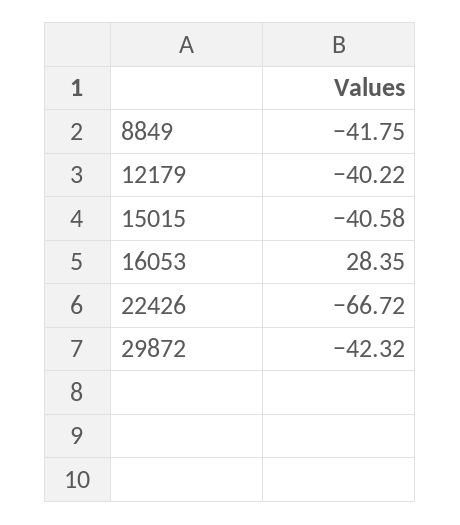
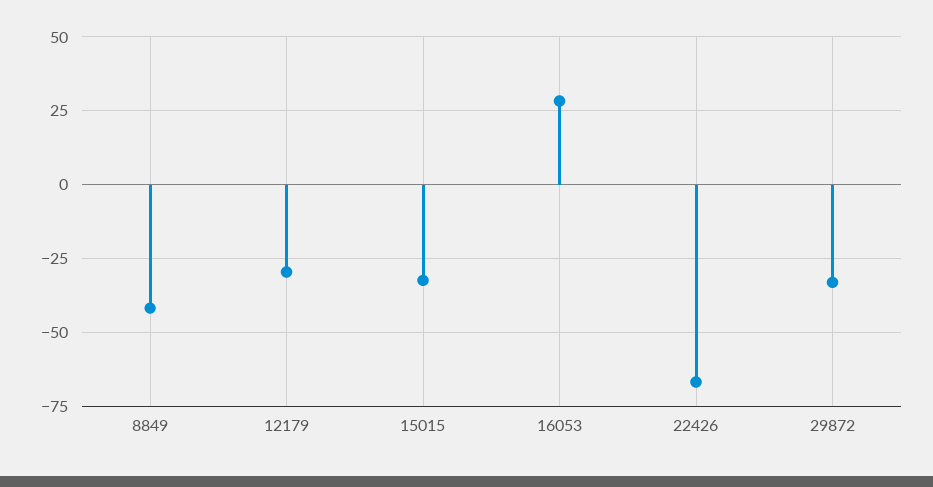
  {
    "8849": -41.75,
-   "12179": -40.22,
+   "12179": -30,
-   "15015": -40.58,
+   "15015": -32.5,
    "16053": 28.35,
    "22426": -66.72,
-   "29872": -42.32
+   "29872": -32.5
  }

